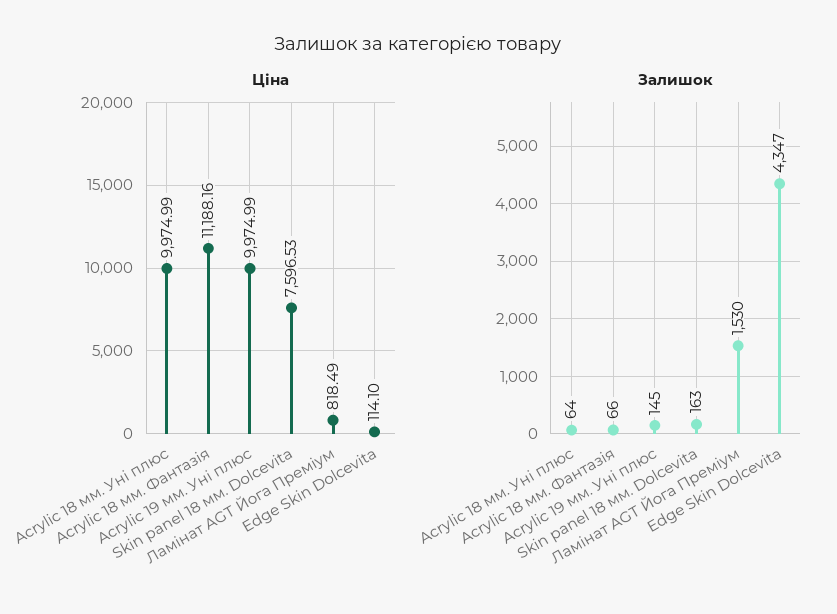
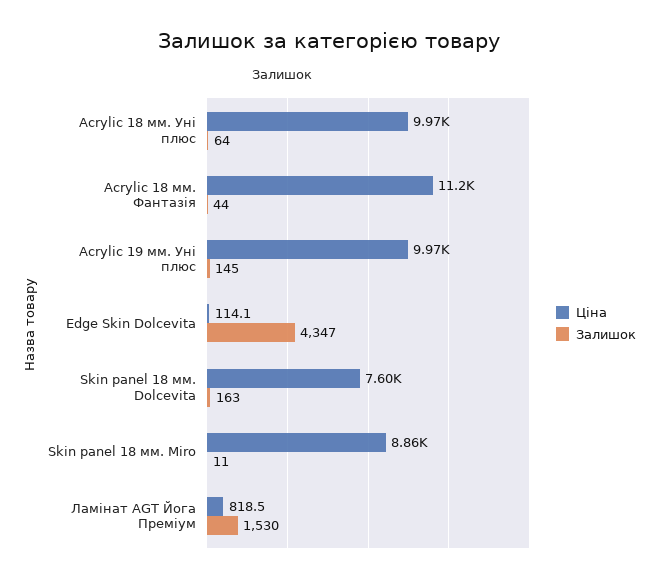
  {
    "Ціна": {
      "Acrylic 18 мм. Уні плюс": 9974.99,
      "Acrylic 18 мм. Фантазія": 11188.16,
      "Acrylic 19 мм. Уні плюс": 9974.99,
      "Skin panel 18 мм. Dolcevita": 7596.53,
      "Ламінат AGT Йога Преміум": 818.49,
-     "Edge Skin Dolcevita": 114.1
+     "Edge Skin Dolcevita": 114.1,
+     "Skin panel 18 мм. Miro": 8860
    },
    "Залишок": {
      "Acrylic 18 мм. Уні плюс": 64,
-     "Acrylic 18 мм. Фантазія": 66,
+     "Acrylic 18 мм. Фантазія": 44,
      "Acrylic 19 мм. Уні плюс": 145,
      "Skin panel 18 мм. Dolcevita": 163,
      "Ламінат AGT Йога Преміум": 1530,
-     "Edge Skin Dolcevita": 4347
+     "Edge Skin Dolcevita": 4347,
+     "Skin panel 18 мм. Miro": 11
    }
  }

